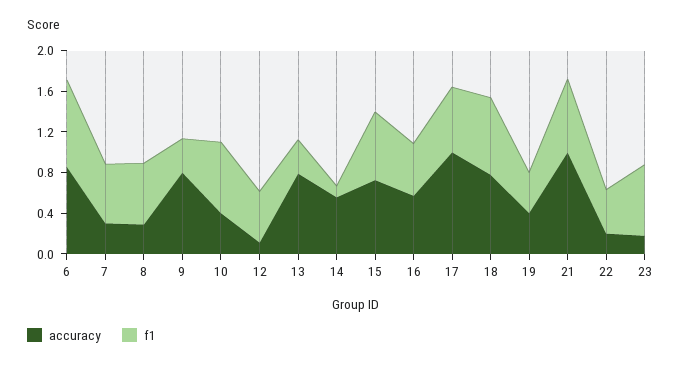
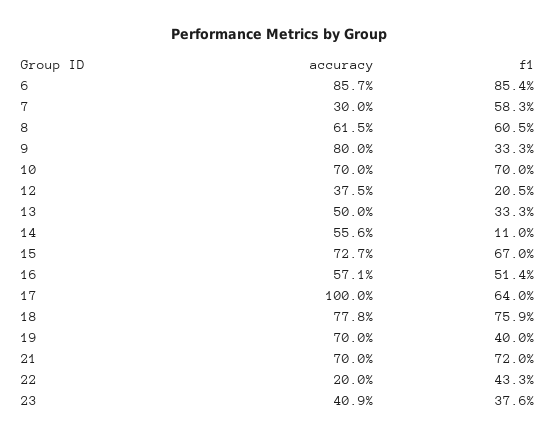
  {
    "accuracy": {
      "6": 0.857,
      "7": 0.3,
-     "8": 0.3,
+     "8": 0.615,
      "9": 0.8,
-     "10": 0.4,
+     "10": 0.7,
-     "12": 0.1,
+     "12": 0.375,
-     "13": 0.8,
+     "13": 0.5,
      "14": 0.556,
      "15": 0.727,
      "16": 0.571,
      "17": 1,
      "18": 0.778,
-     "19": 0.4,
+     "19": 0.7,
-     "21": 1,
+     "21": 0.7,
      "22": 0.2,
-     "23": 0.2
+     "23": 0.409
    },
    "f1": {
      "6": 0.854,
      "7": 0.583,
      "8": 0.605,
      "9": 0.333,
      "10": 0.7,
-     "12": 0.5,
+     "12": 0.205,
      "13": 0.333,
      "14": 0.11,
      "15": 0.67,
      "16": 0.514,
      "17": 0.64,
      "18": 0.759,
      "19": 0.4,
      "21": 0.72,
      "22": 0.433,
-     "23": 0.7
+     "23": 0.376
    }
  }

